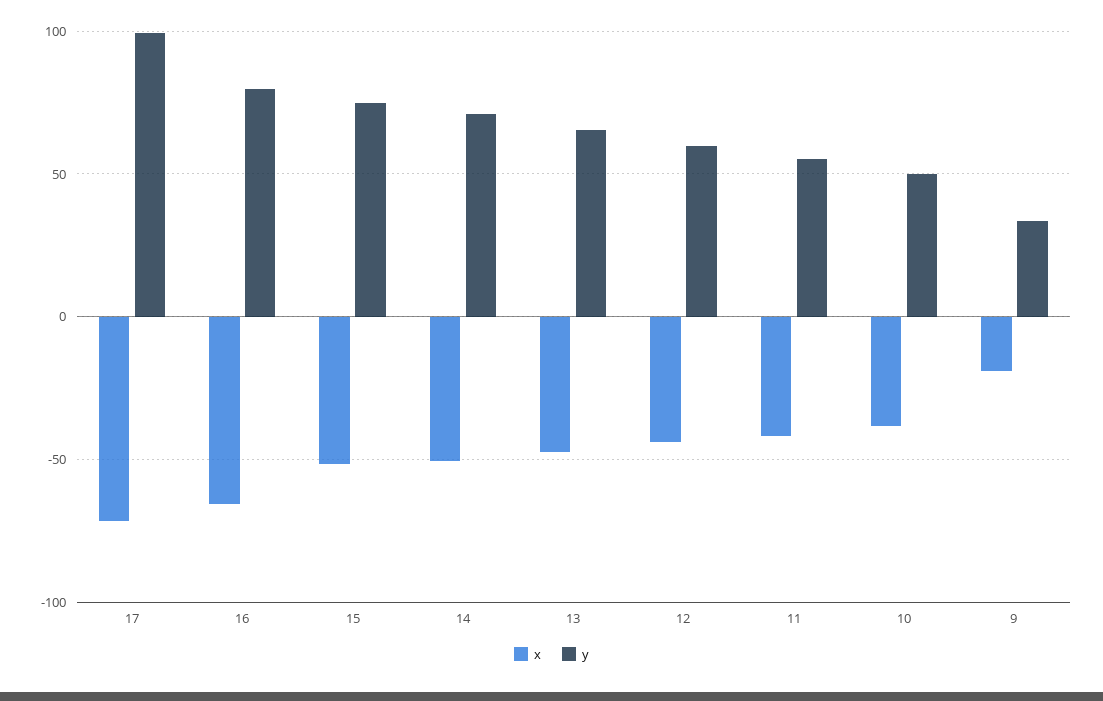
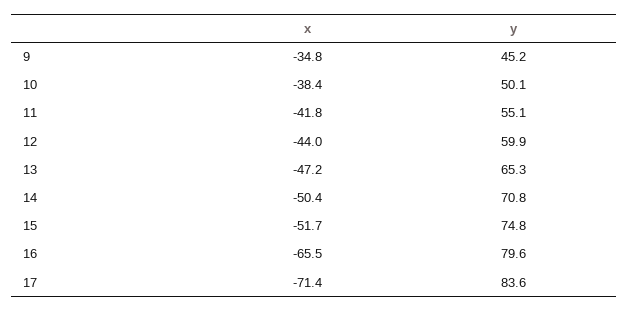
  {
    "x": {
      "17": -71.4,
      "16": -65.5,
      "15": -51.7,
      "14": -50.4,
      "13": -47.2,
      "12": -44,
      "11": -41.8,
      "10": -38.4,
-     "9": -20
+     "9": -34.8
    },
    "y": {
-     "17": 100,
+     "17": 83.6,
      "16": 79.6,
      "15": 74.8,
      "14": 70.8,
      "13": 65.3,
      "12": 59.9,
      "11": 55.1,
      "10": 50.1,
-     "9": 35
+     "9": 45.2
    }
  }

